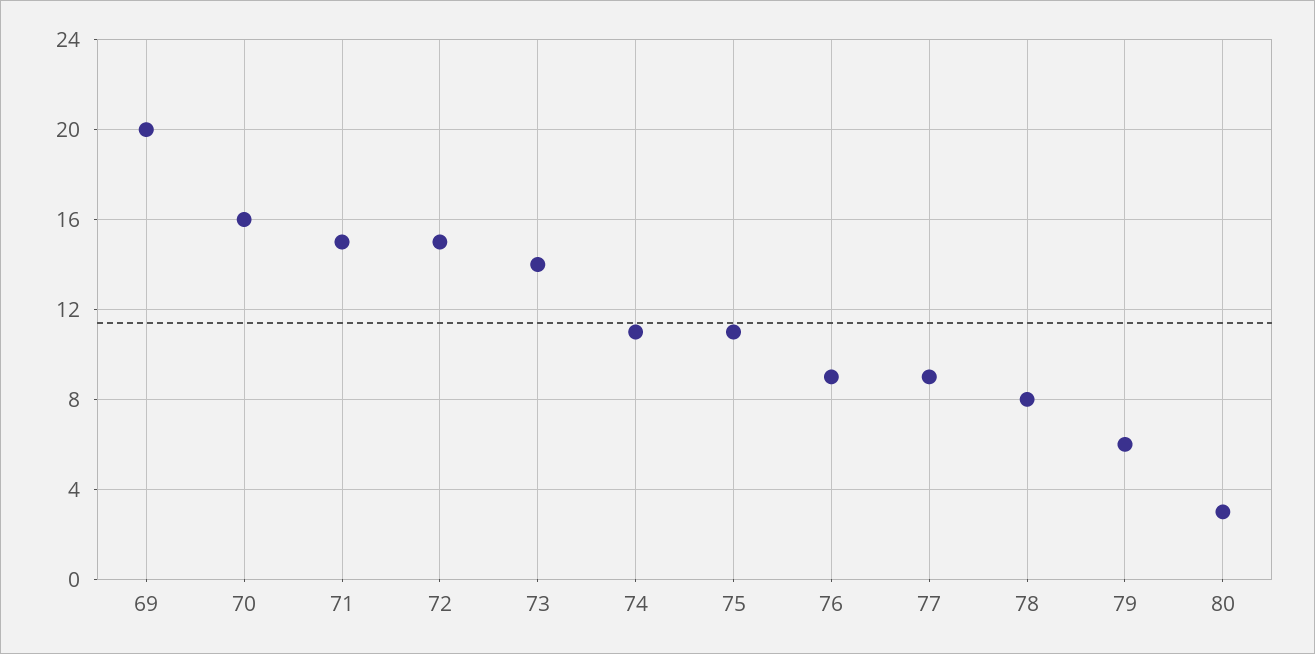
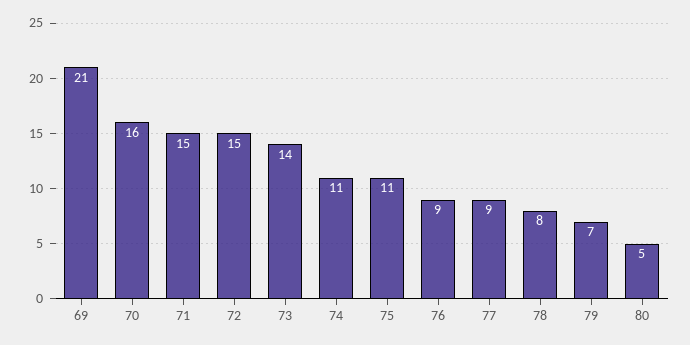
  {
-   "69": 20,
+   "69": 21,
    "70": 16,
    "71": 15,
    "72": 15,
    "73": 14,
    "74": 11,
    "75": 11,
    "76": 9,
    "77": 9,
    "78": 8,
-   "79": 6,
+   "79": 7,
-   "80": 3
+   "80": 5
  }

